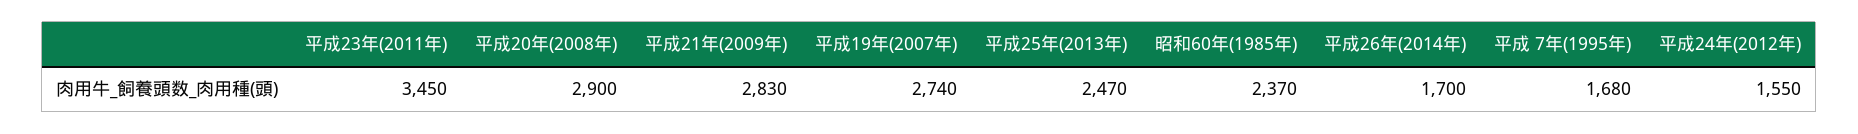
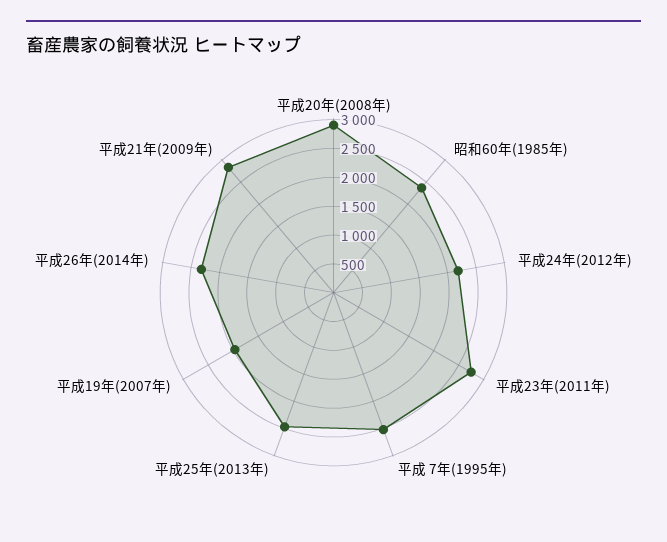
  {
-   "平成23年(2011年)": 3450,
+   "平成23年(2011年)": 2750,
    "平成20年(2008年)": 2900,
    "平成21年(2009年)": 2830,
-   "平成19年(2007年)": 2740,
+   "平成19年(2007年)": 2000,
    "平成25年(2013年)": 2470,
    "昭和60年(1985年)": 2370,
-   "平成26年(2014年)": 1700,
+   "平成26年(2014年)": 2250,
-   "平成 7年(1995年)": 1680,
+   "平成 7年(1995年)": 2500,
-   "平成24年(2012年)": 1550
+   "平成24年(2012年)": 2250
  }

